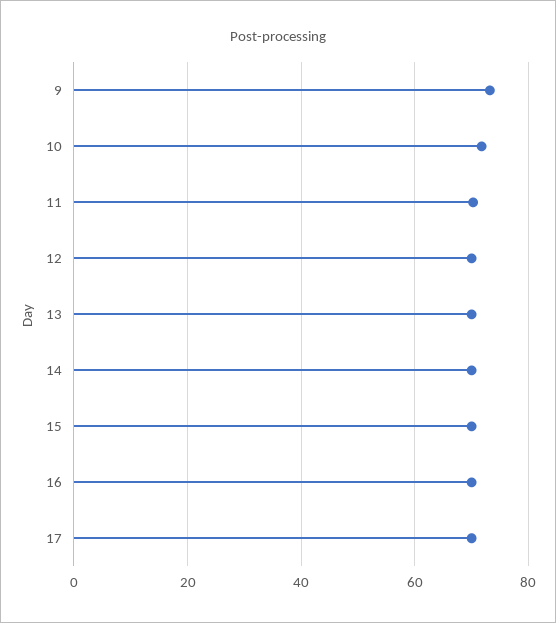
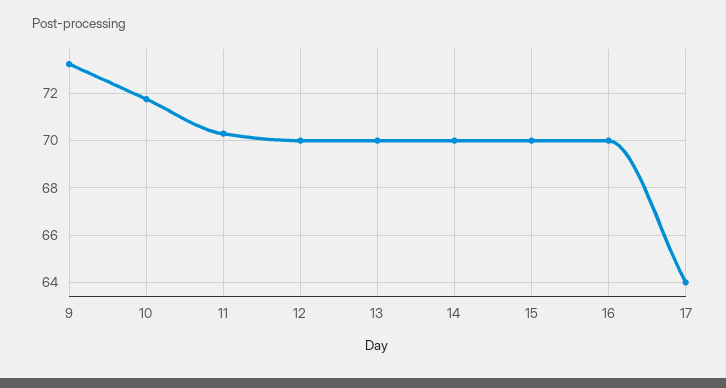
  {
    "9": 73,
    "10": 72,
    "11": 70.5,
    "12": 70,
    "13": 70,
    "14": 70,
    "15": 70,
    "16": 70,
-   "17": 70
+   "17": 64
  }

